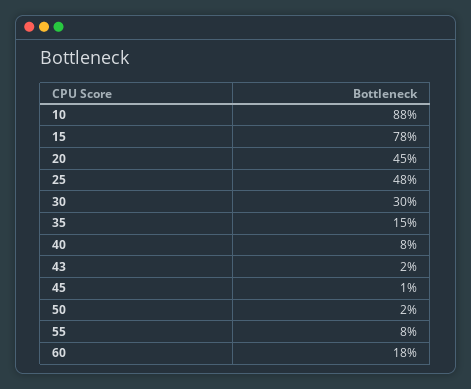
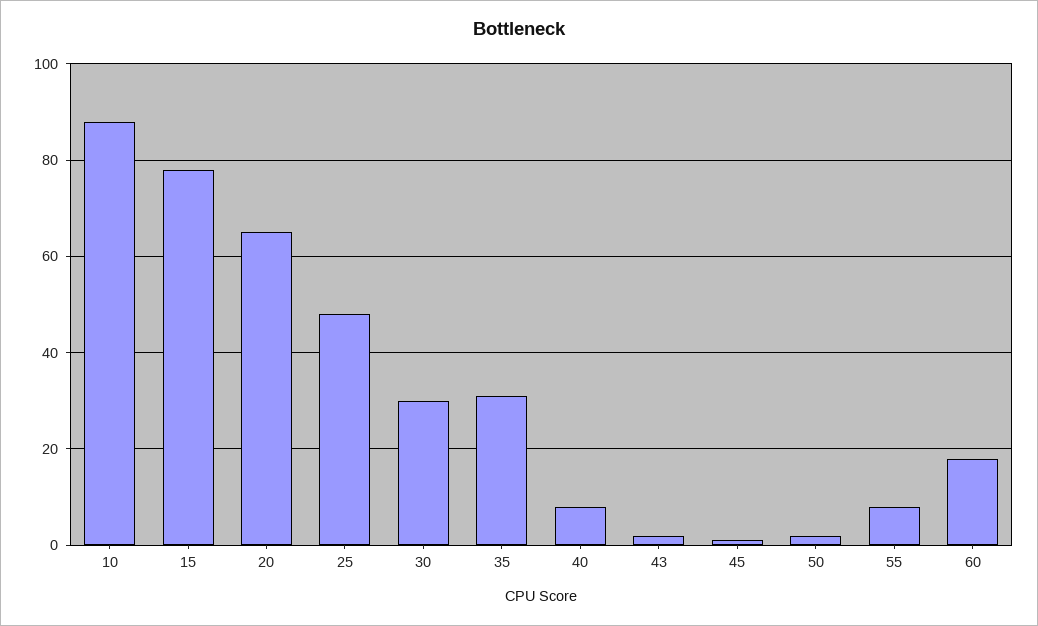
  {
    "10": 88,
    "15": 78,
-   "20": 45,
+   "20": 65,
    "25": 48,
    "30": 30,
-   "35": 15,
+   "35": 30,
    "40": 8,
    "43": 2,
    "45": 1,
    "50": 2,
    "55": 8,
    "60": 18
  }

